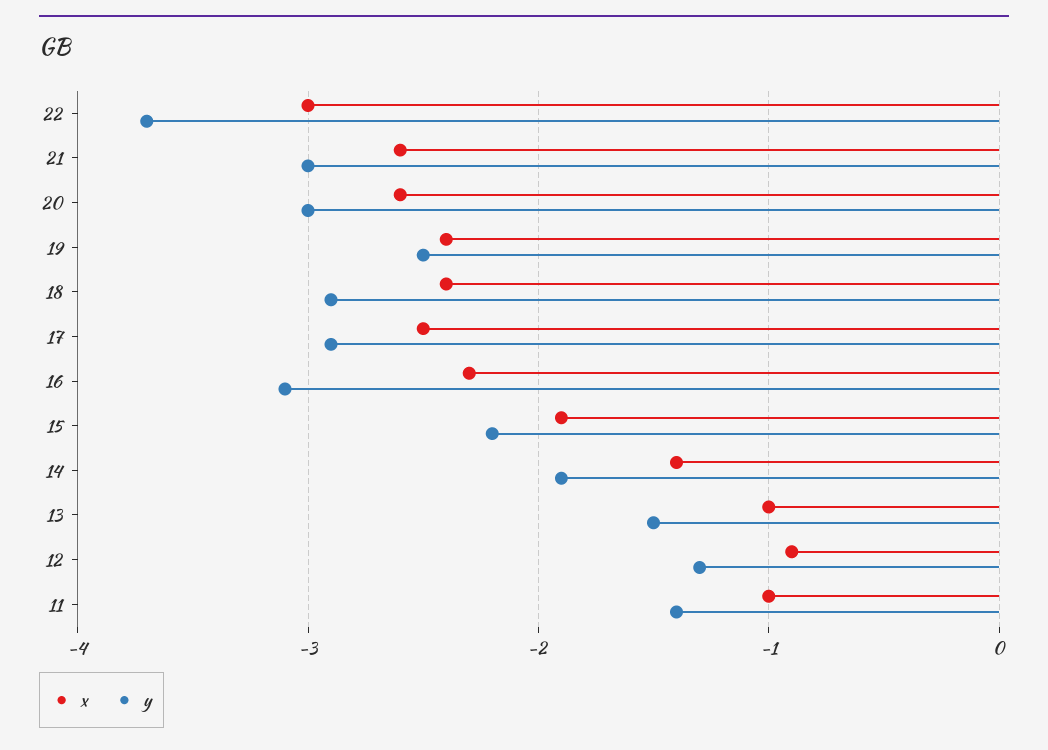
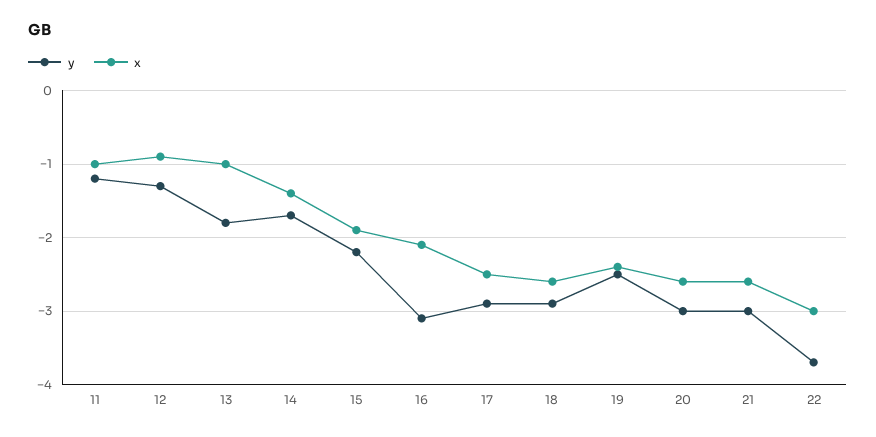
  {
    "x": {
      "22": -3,
      "21": -2.6,
      "20": -2.6,
      "19": -2.4,
-     "18": -2.4,
+     "18": -2.6,
      "17": -2.5,
-     "16": -2.3,
+     "16": -2.1,
      "15": -1.9,
      "14": -1.4,
      "13": -1,
      "12": -0.9,
      "11": -1
    },
    "y": {
      "22": -3.7,
      "21": -3,
      "20": -3,
      "19": -2.5,
      "18": -2.9,
      "17": -2.9,
      "16": -3.1,
      "15": -2.2,
-     "14": -1.9,
+     "14": -1.7,
-     "13": -1.5,
+     "13": -1.8,
      "12": -1.3,
-     "11": -1.4
+     "11": -1.2
    }
  }

